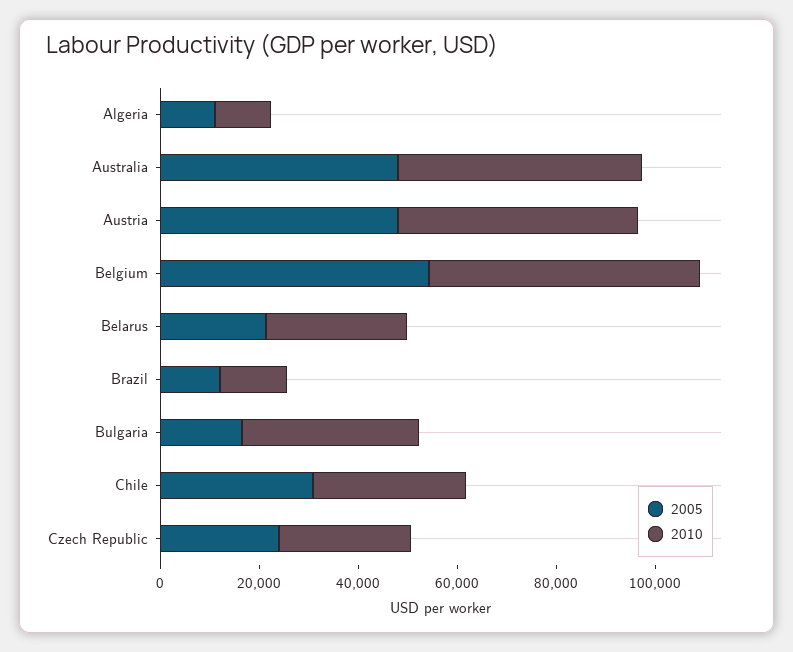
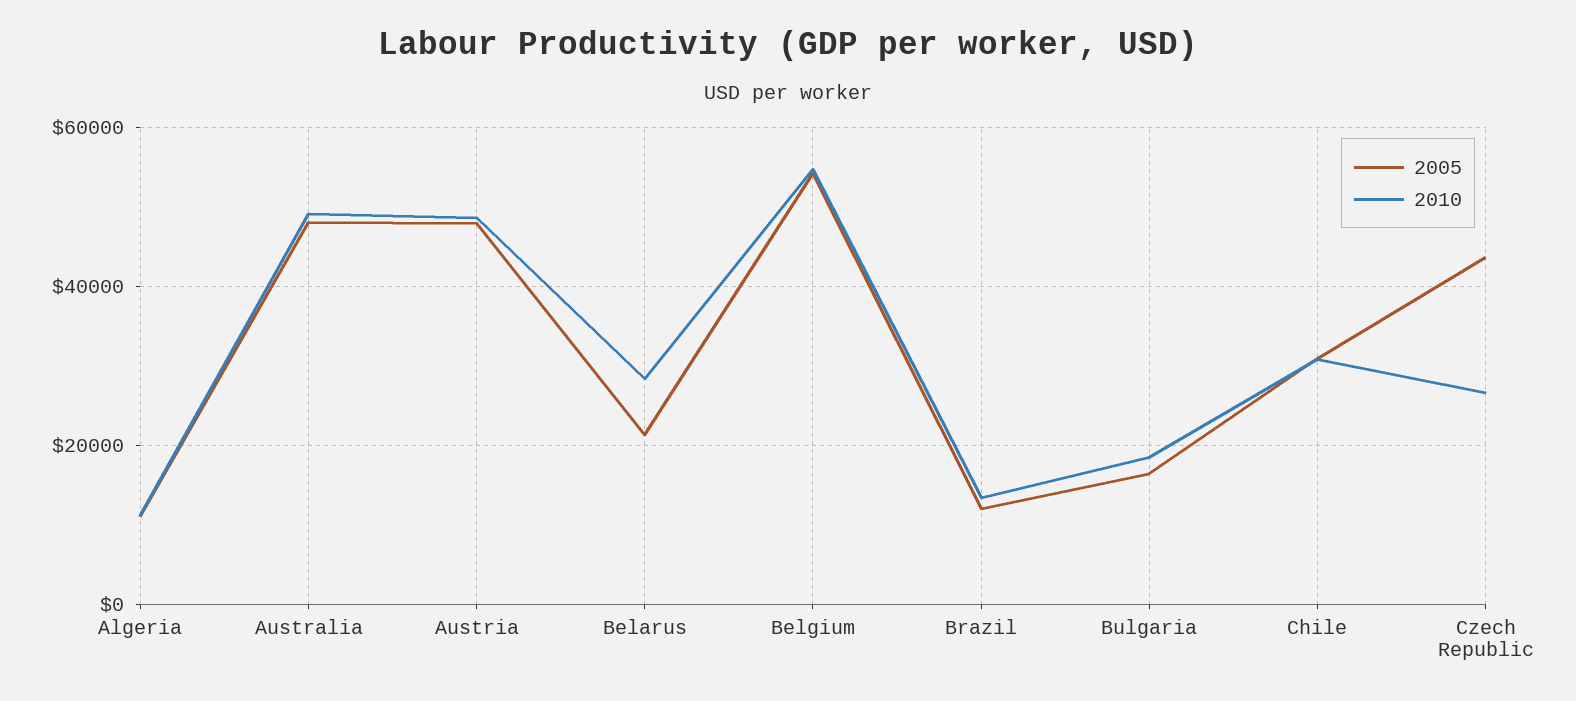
  {
    "2005": {
      "Algeria": 12000,
      "Australia": 48000,
      "Austria": 48000,
      "Belgium": 54000,
      "Belarus": 22000,
      "Brazil": 12000,
      "Bulgaria": 16000,
      "Chile": 30000,
-     "Czech Republic": 25000
+     "Czech Republic": 44000
    },
    "2010": {
      "Algeria": 12000,
      "Australia": 50000,
      "Austria": 48000,
      "Belgium": 54000,
      "Belarus": 28000,
      "Brazil": 14000,
-     "Bulgaria": 35000,
+     "Bulgaria": 18000,
      "Chile": 30000,
      "Czech Republic": 26000
    }
  }

